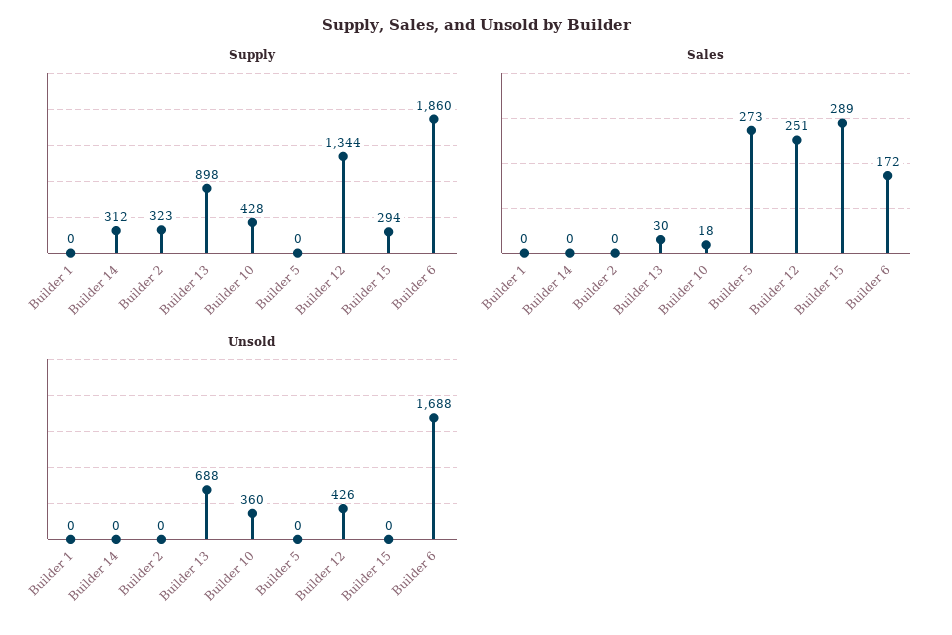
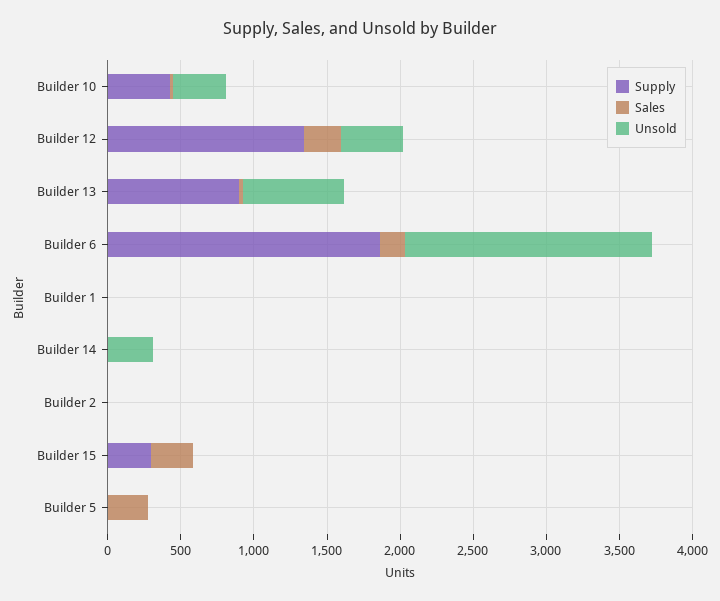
  {
    "Supply": {
      "Builder 1": 0,
-     "Builder 14": 312,
+     "Builder 14": 0,
-     "Builder 2": 323,
+     "Builder 2": 0,
      "Builder 13": 898,
      "Builder 10": 428,
      "Builder 5": 0,
      "Builder 12": 1344,
      "Builder 15": 294,
      "Builder 6": 1860
    },
    "Sales": {
      "Builder 1": 0,
      "Builder 14": 0,
      "Builder 2": 0,
      "Builder 13": 30,
      "Builder 10": 18,
      "Builder 5": 273,
      "Builder 12": 251,
      "Builder 15": 289,
      "Builder 6": 172
    },
    "Unsold": {
      "Builder 1": 0,
-     "Builder 14": 0,
+     "Builder 14": 300,
      "Builder 2": 0,
      "Builder 13": 688,
      "Builder 10": 360,
      "Builder 5": 0,
      "Builder 12": 426,
      "Builder 15": 0,
      "Builder 6": 1688
    }
  }

